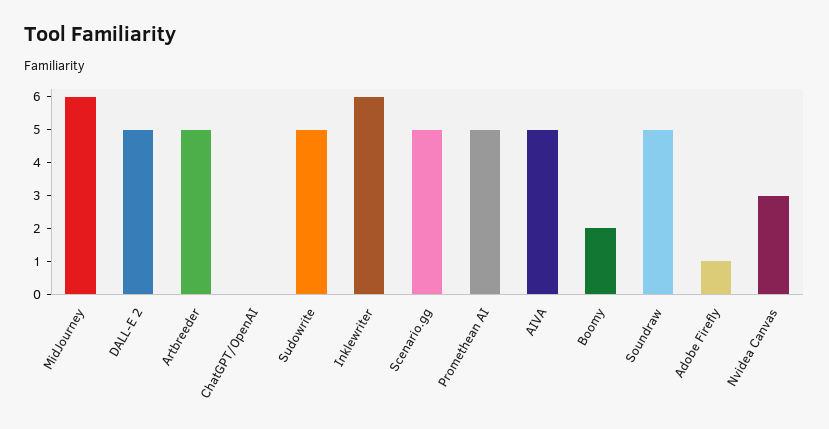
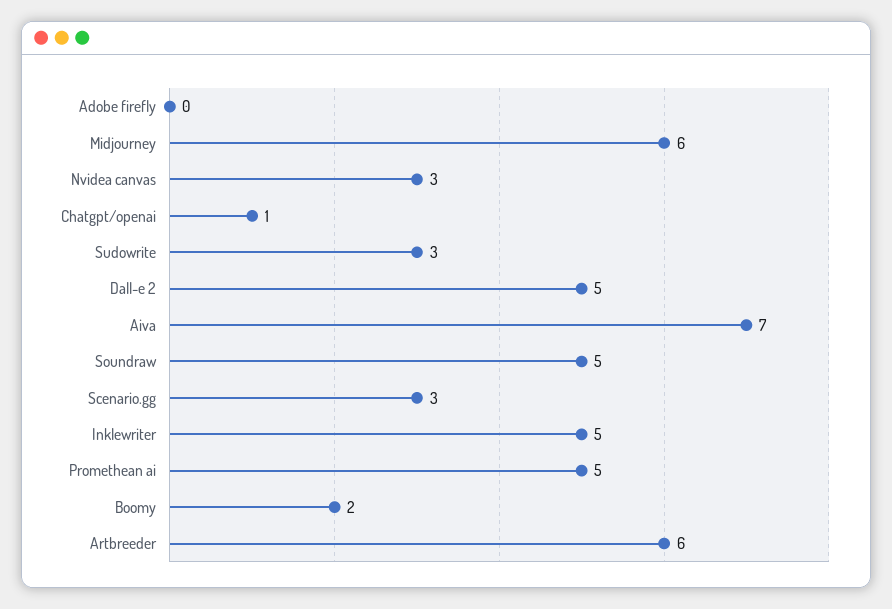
  {
    "MidJourney": 6,
    "DALL-E 2": 5,
-   "Artbreeder": 5,
+   "Artbreeder": 6,
-   "ChatGPT/OpenAI": 0,
+   "ChatGPT/OpenAI": 1,
-   "Sudowrite": 5,
+   "Sudowrite": 3,
-   "Inklewriter": 6,
+   "Inklewriter": 5,
-   "Scenario.gg": 5,
+   "Scenario.gg": 3,
    "Promethean AI": 5,
-   "AIVA": 5,
+   "AIVA": 7,
    "Boomy": 2,
    "Soundraw": 5,
-   "Adobe Firefly": 1,
+   "Adobe Firefly": 0,
    "Nvidea Canvas": 3
  }

